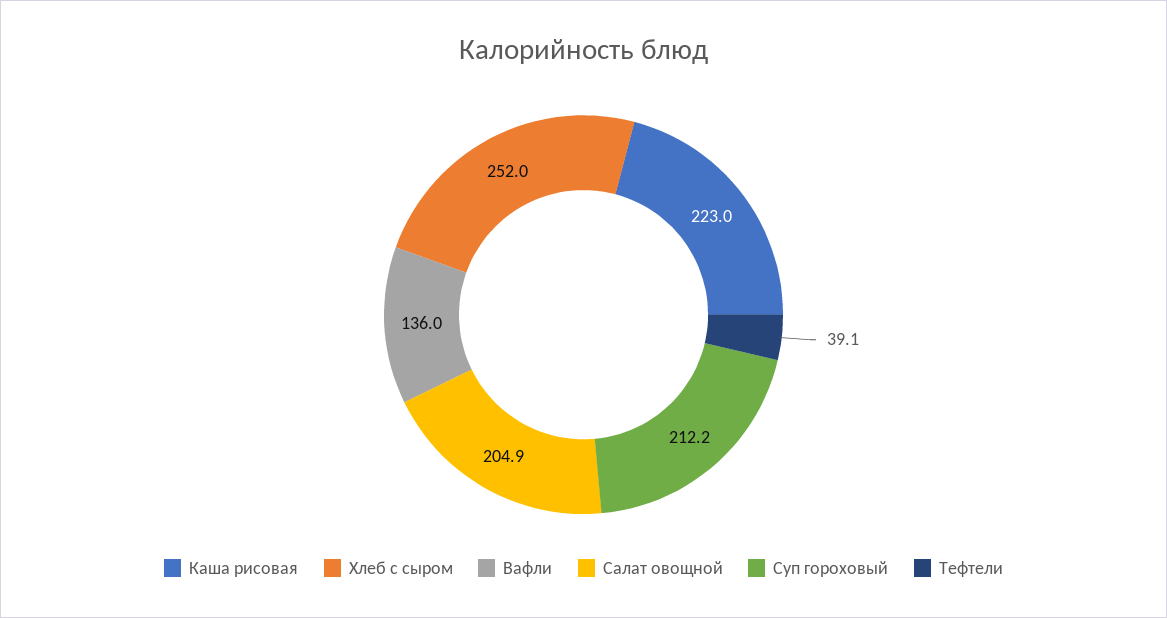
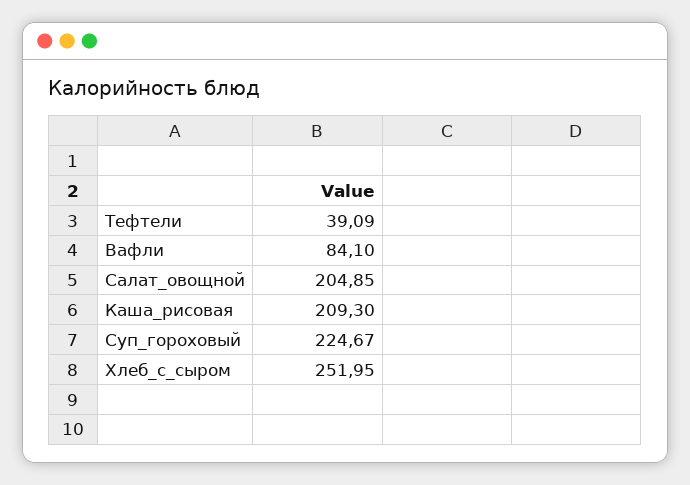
  {
-   "Каша рисовая": 223,
+   "Каша рисовая": 209.3,
    "Хлеб с сыром": 251.95,
-   "Вафли": 136,
+   "Вафли": 84.1,
    "Салат овощной": 204.85,
-   "Суп гороховый": 212.2,
+   "Суп гороховый": 224.67,
    "Тефтели": 39.09
  }

